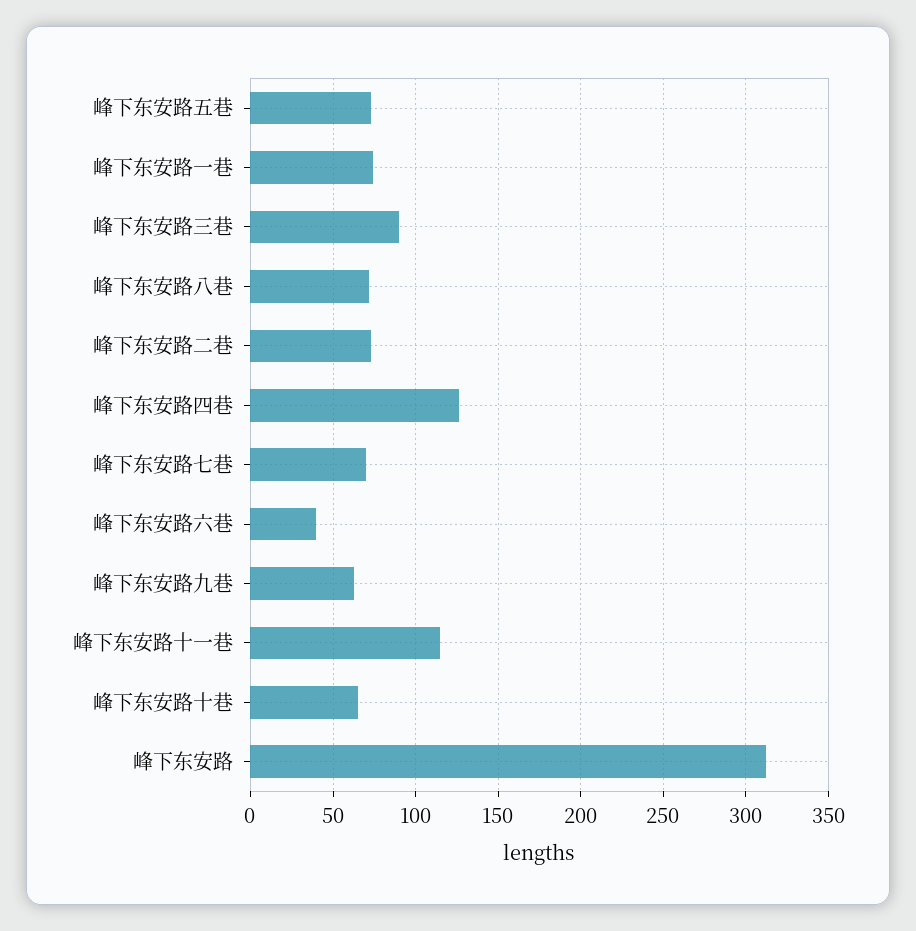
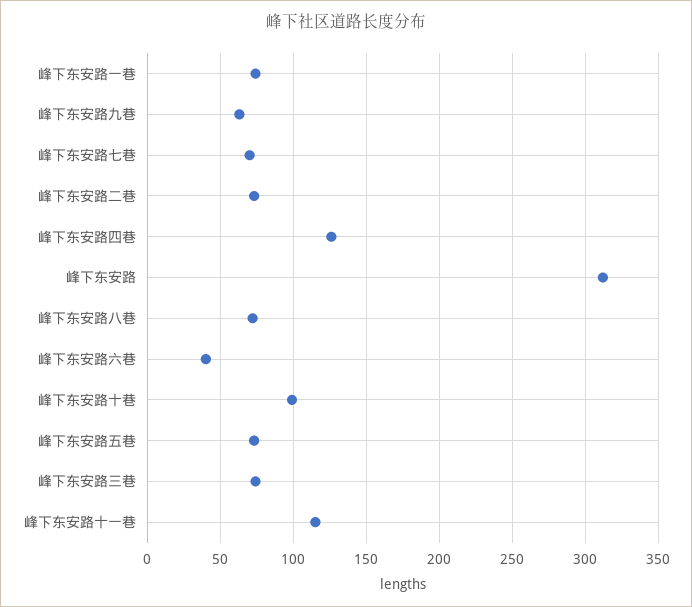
  {
    "峰下东安路五巷": 75,
    "峰下东安路一巷": 75,
-   "峰下东安路三巷": 90,
+   "峰下东安路三巷": 75,
    "峰下东安路八巷": 70,
    "峰下东安路二巷": 75,
    "峰下东安路四巷": 125,
    "峰下东安路七巷": 70,
    "峰下东安路六巷": 40,
    "峰下东安路九巷": 65,
    "峰下东安路十一巷": 115,
-   "峰下东安路十巷": 65,
+   "峰下东安路十巷": 100,
    "峰下东安路": 310
  }

